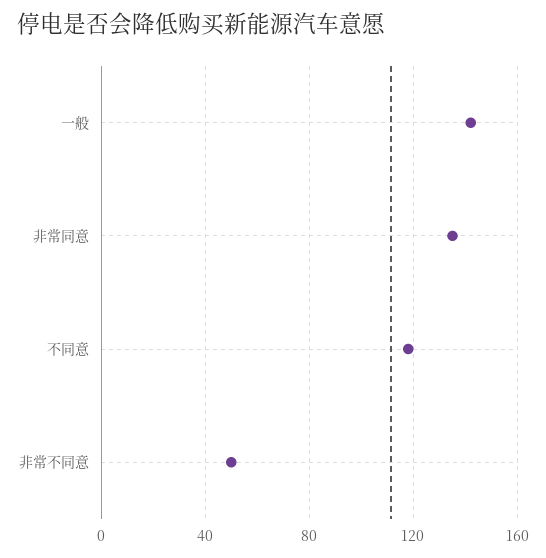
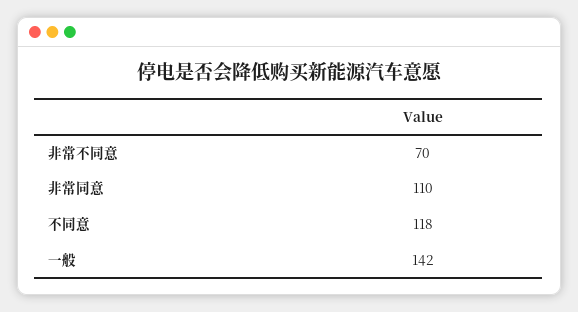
  {
    "一般": 142,
-   "非常同意": 135,
+   "非常同意": 110,
    "不同意": 118,
-   "非常不同意": 50
+   "非常不同意": 70
  }

